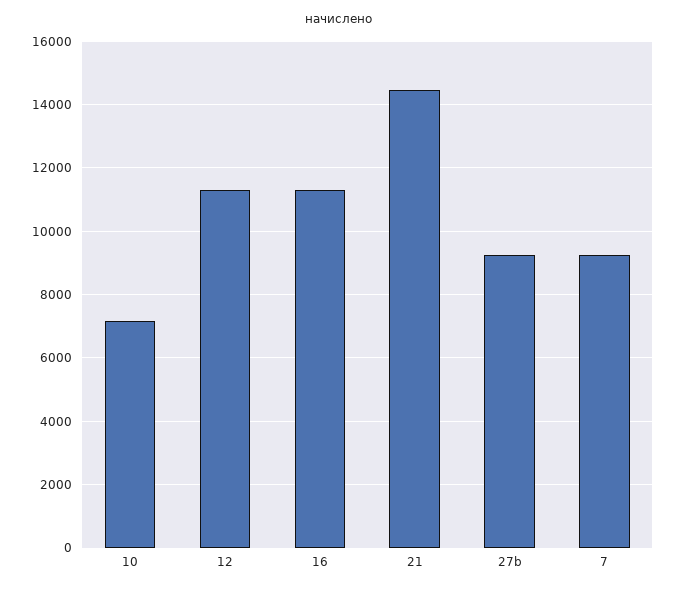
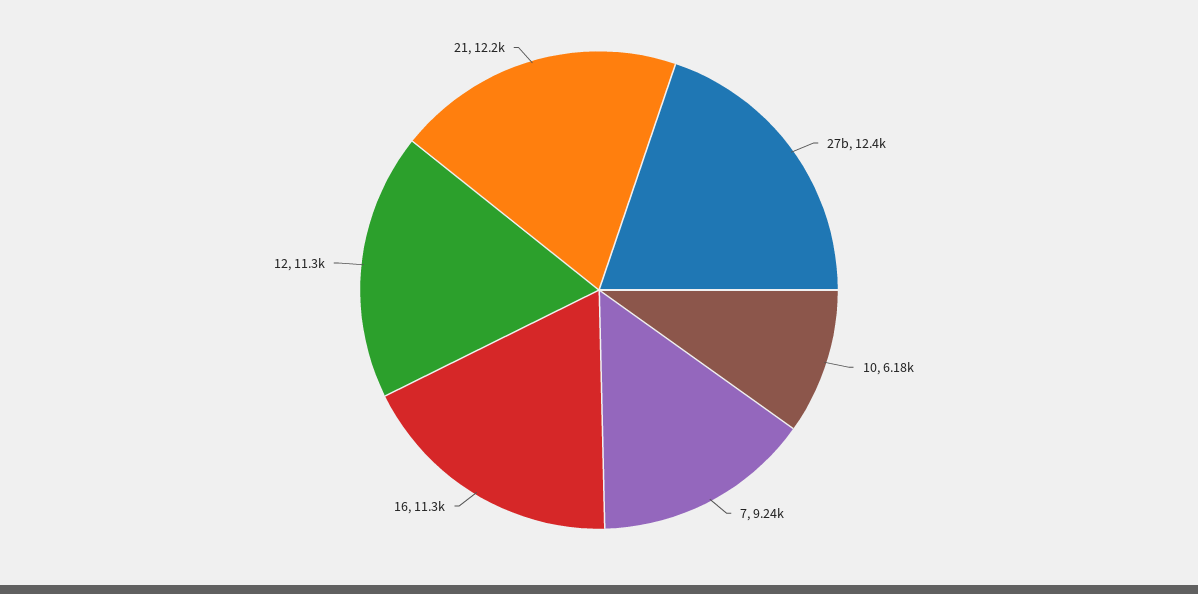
  {
-   "10": 7200,
+   "10": 6180,
    "12": 11300,
    "16": 11300,
-   "21": 14400,
+   "21": 12200,
-   "27b": 9200,
+   "27b": 12400,
    "7": 9240
  }

